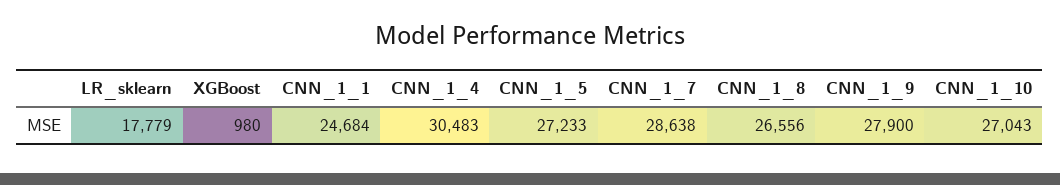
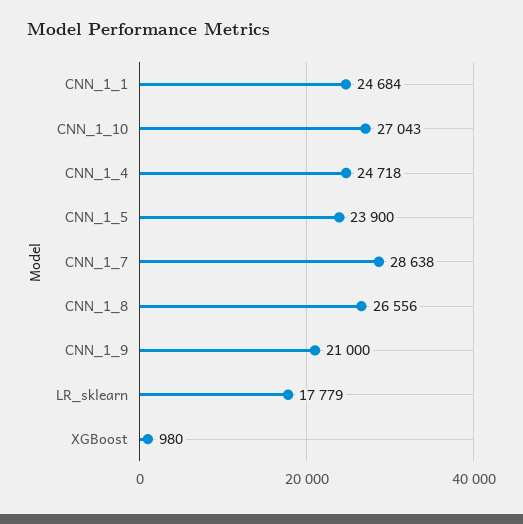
  {
    "LR_sklearn": 17779,
    "XGBoost": 980,
    "CNN_1_1": 24684,
-   "CNN_1_4": 30483,
+   "CNN_1_4": 24718,
-   "CNN_1_5": 27233,
+   "CNN_1_5": 23900,
    "CNN_1_7": 28638,
    "CNN_1_8": 26556,
-   "CNN_1_9": 27900,
+   "CNN_1_9": 21000,
    "CNN_1_10": 27043
  }

